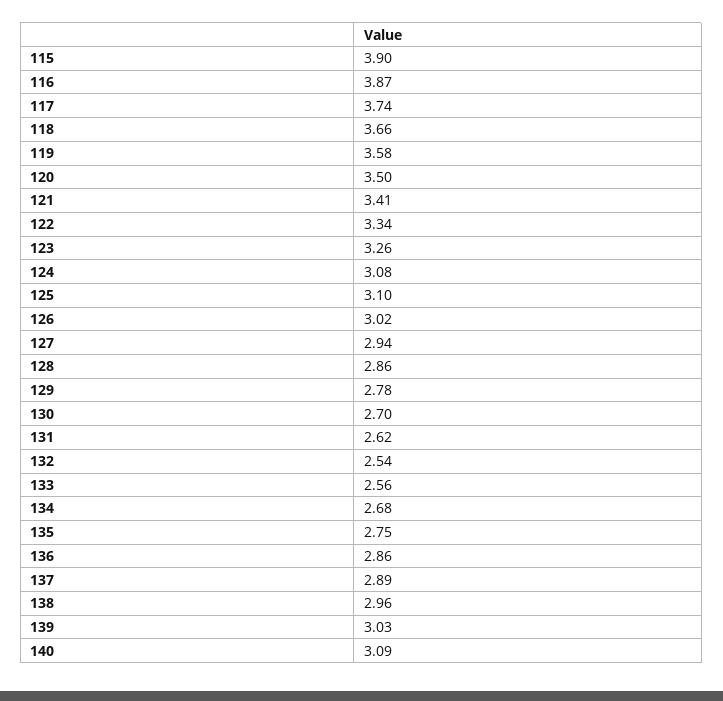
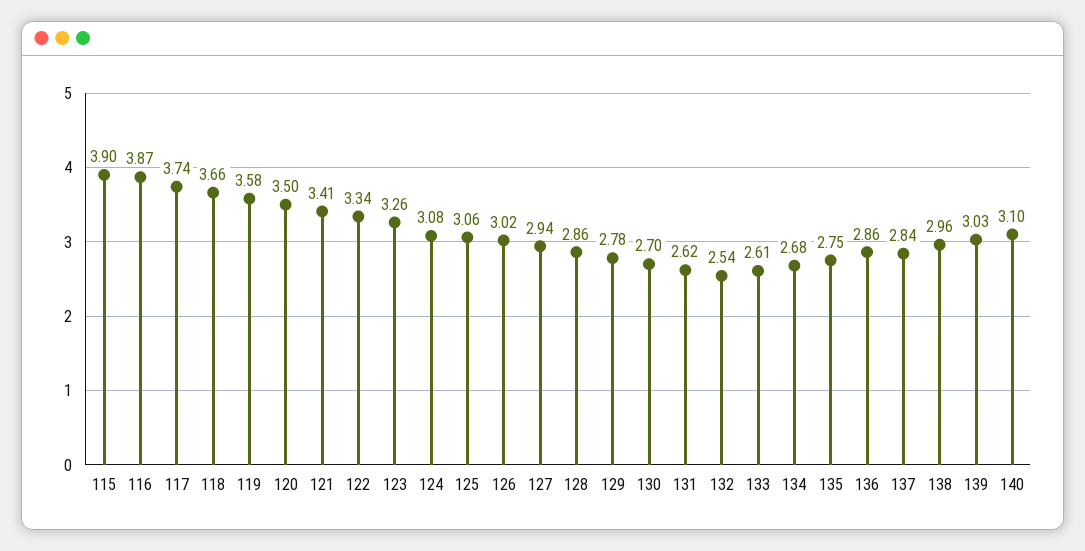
  {
    "115": 3.9,
    "116": 3.87,
    "117": 3.74,
    "118": 3.66,
    "119": 3.58,
    "120": 3.5,
    "121": 3.41,
    "122": 3.34,
    "123": 3.26,
    "124": 3.08,
-   "125": 3.1,
+   "125": 3.06,
    "126": 3.02,
    "127": 2.94,
    "128": 2.86,
    "129": 2.78,
    "130": 2.7,
    "131": 2.62,
    "132": 2.54,
-   "133": 2.56,
+   "133": 2.61,
    "134": 2.68,
    "135": 2.75,
    "136": 2.86,
-   "137": 2.89,
+   "137": 2.84,
    "138": 2.96,
    "139": 3.03,
-   "140": 3.09
+   "140": 3.1
  }

